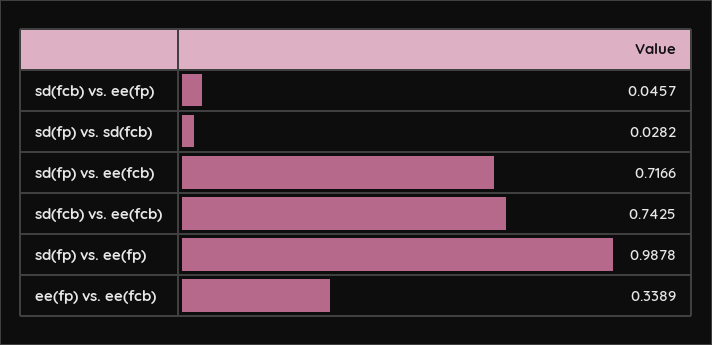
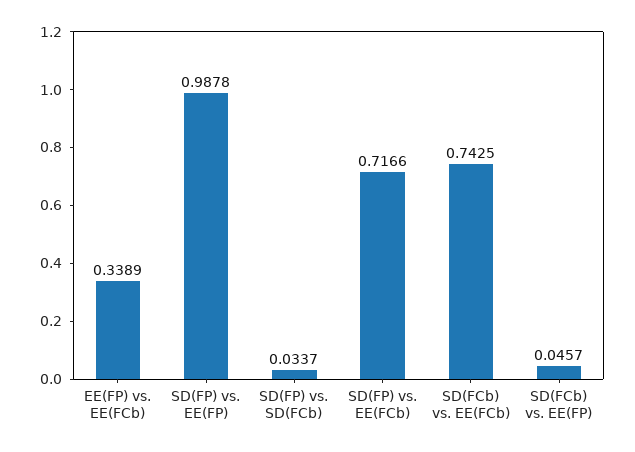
  {
    "sd(fcb) vs. ee(fp)": 0.0457,
-   "sd(fp) vs. sd(fcb)": 0.0282,
+   "sd(fp) vs. sd(fcb)": 0.0337,
    "sd(fp) vs. ee(fcb)": 0.7166,
    "sd(fcb) vs. ee(fcb)": 0.7425,
    "sd(fp) vs. ee(fp)": 0.9878,
    "ee(fp) vs. ee(fcb)": 0.3389
  }

